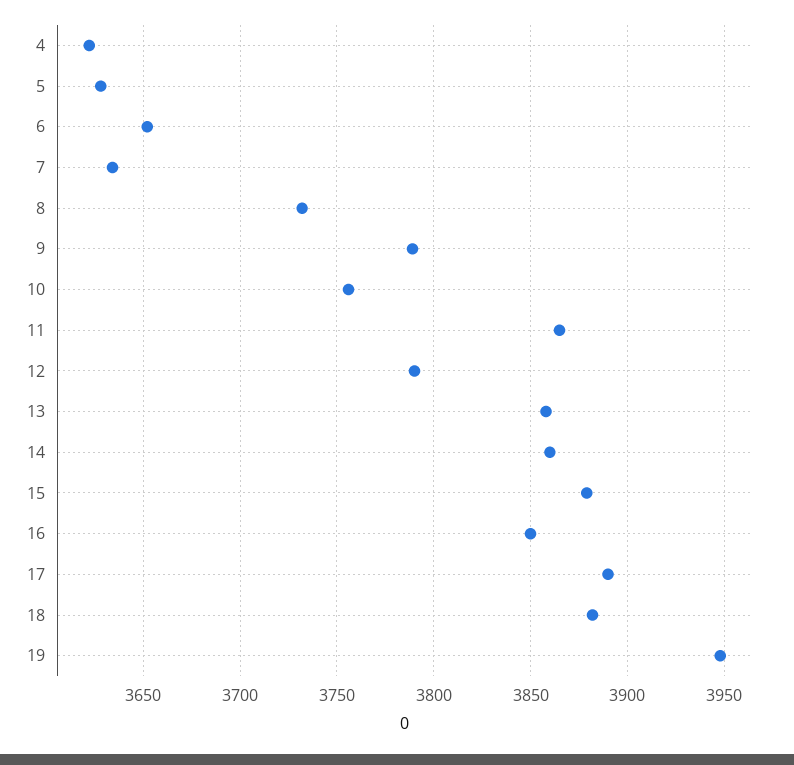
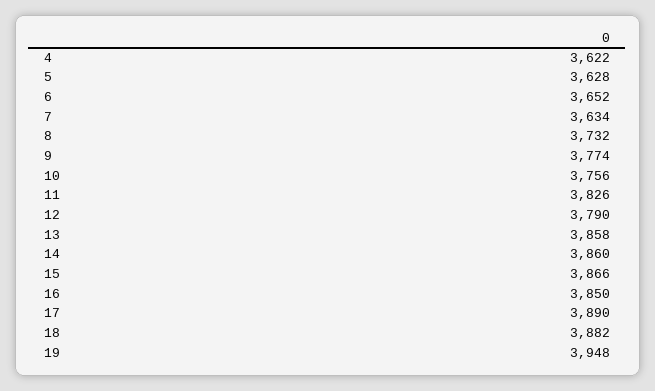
  {
    "4": 3622,
    "5": 3628,
    "6": 3652,
    "7": 3634,
    "8": 3732,
-   "9": 3790,
+   "9": 3774,
    "10": 3756,
-   "11": 3865,
+   "11": 3826,
    "12": 3790,
    "13": 3858,
    "14": 3860,
-   "15": 3880,
+   "15": 3866,
    "16": 3850,
    "17": 3890,
    "18": 3882,
    "19": 3948
  }

